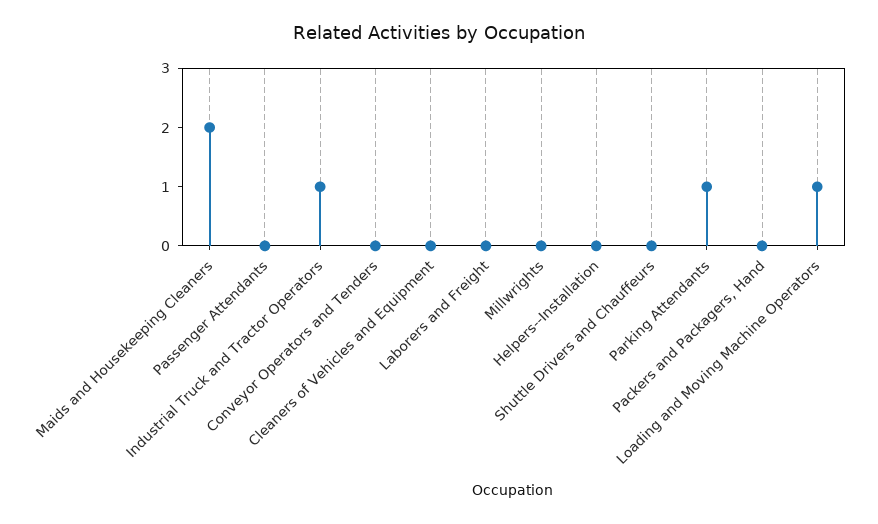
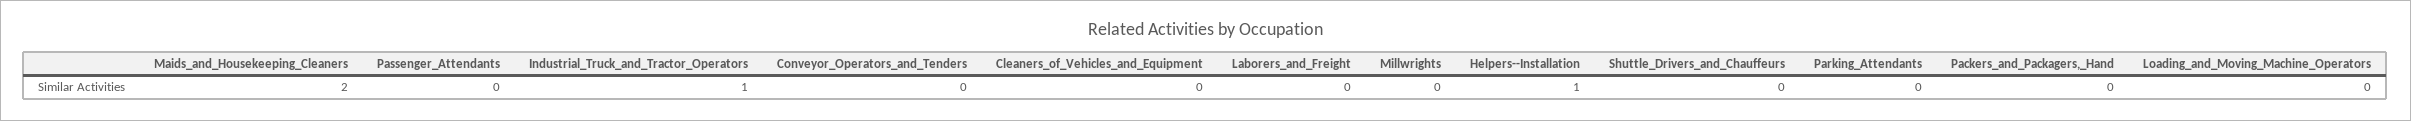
  {
    "Maids and Housekeeping Cleaners": 2,
    "Passenger Attendants": 0,
    "Industrial Truck and Tractor Operators": 1,
    "Conveyor Operators and Tenders": 0,
    "Cleaners of Vehicles and Equipment": 0,
    "Laborers and Freight": 0,
    "Millwrights": 0,
-   "Helpers--Installation": 0,
+   "Helpers--Installation": 1,
    "Shuttle Drivers and Chauffeurs": 0,
-   "Parking Attendants": 1,
+   "Parking Attendants": 0,
    "Packers and Packagers, Hand": 0,
-   "Loading and Moving Machine Operators": 1
+   "Loading and Moving Machine Operators": 0
  }

